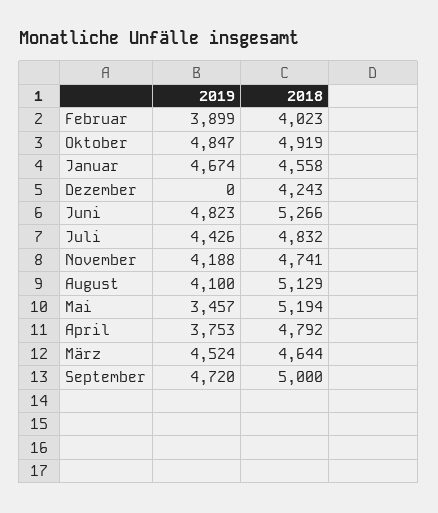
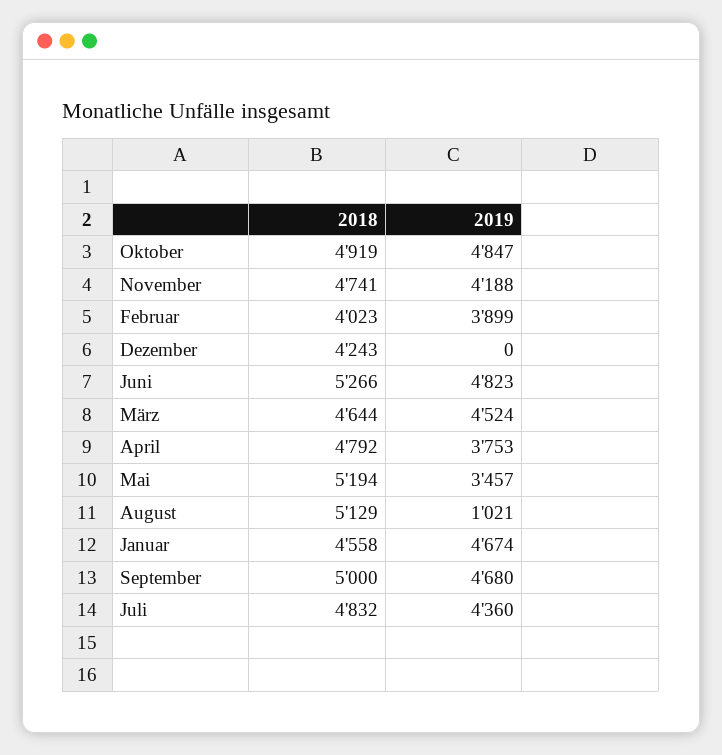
  {
    "2019": {
      "Februar": 3899,
      "Oktober": 4847,
      "Januar": 4674,
      "Dezember": 0,
      "Juni": 4823,
-     "Juli": 4426,
+     "Juli": 4360,
      "November": 4188,
-     "August": 4100,
+     "August": 1021,
      "Mai": 3457,
      "April": 3753,
      "März": 4524,
-     "September": 4720
+     "September": 4680
    },
    "2018": {
      "Februar": 4023,
      "Oktober": 4919,
      "Januar": 4558,
      "Dezember": 4243,
      "Juni": 5266,
      "Juli": 4832,
      "November": 4741,
      "August": 5129,
      "Mai": 5194,
      "April": 4792,
      "März": 4644,
      "September": 5000
    }
  }

